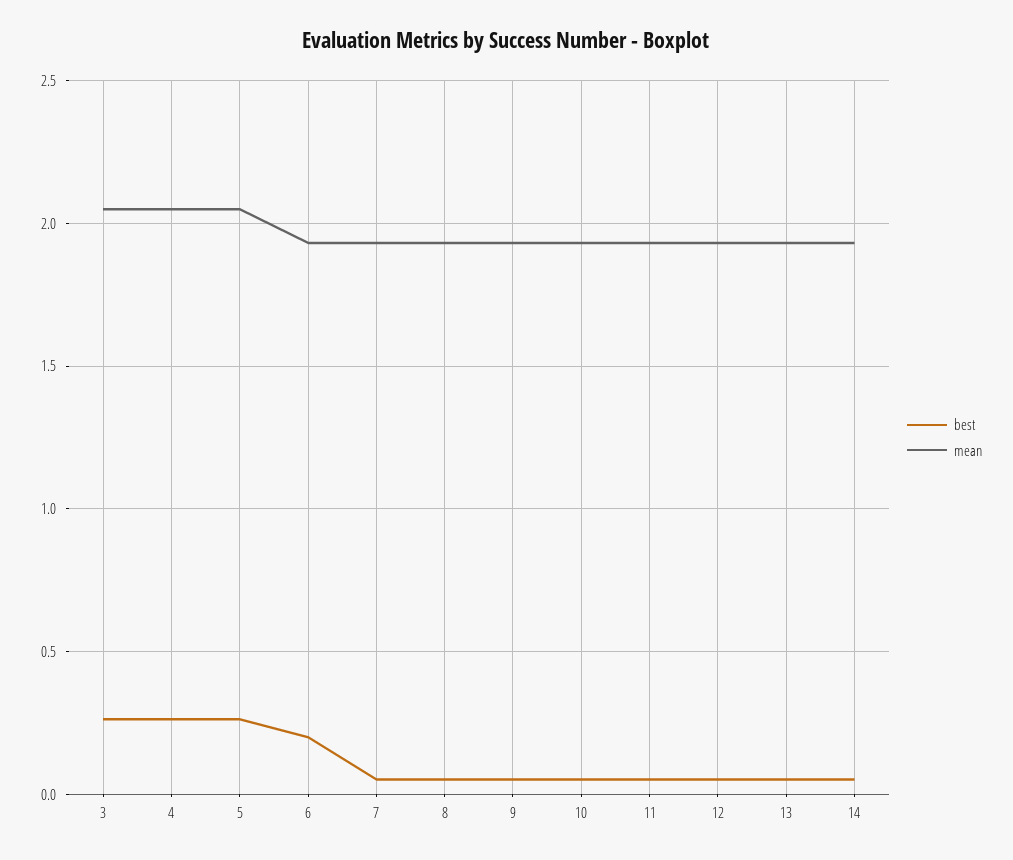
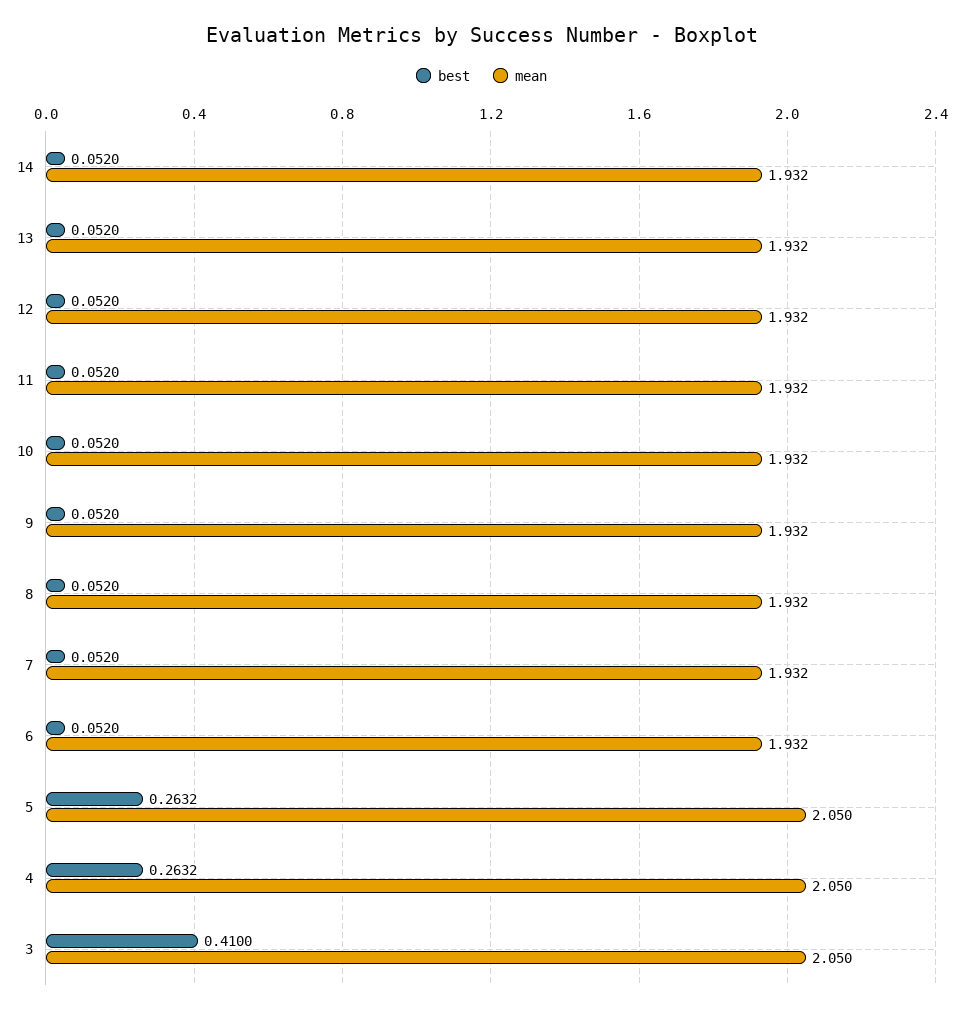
  {
    "best": {
-     "3": 0.25,
+     "3": 0.41,
      "4": 0.2632,
      "5": 0.2632,
-     "6": 0.2,
+     "6": 0.052,
      "7": 0.052,
      "8": 0.052,
      "9": 0.052,
      "10": 0.052,
      "11": 0.052,
      "12": 0.052,
      "13": 0.052,
      "14": 0.052
    },
    "mean": {
      "3": 2.05,
      "4": 2.05,
      "5": 2.05,
      "6": 1.932,
      "7": 1.932,
      "8": 1.932,
      "9": 1.932,
      "10": 1.932,
      "11": 1.932,
      "12": 1.932,
      "13": 1.932,
      "14": 1.932
    }
  }

